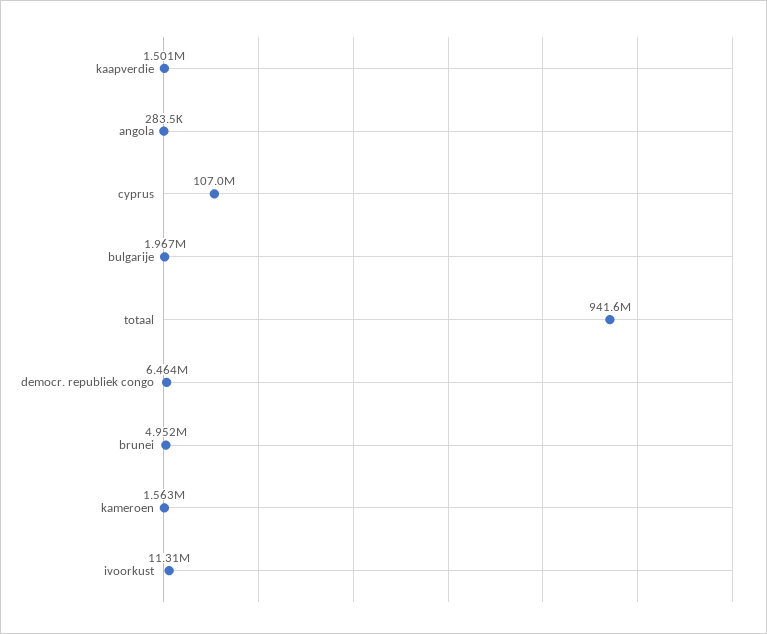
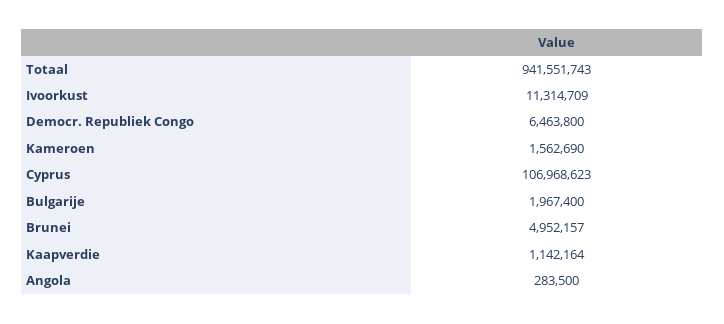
  {
-   "kaapverdie": 1501000,
+   "kaapverdie": 1142164,
    "angola": 283500,
    "cyprus": 106968623,
    "bulgarije": 1967400,
    "totaal": 941551743,
    "democr. republiek congo": 6463800,
    "brunei": 4952157,
    "kameroen": 1562690,
    "ivoorkust": 11314709
  }

